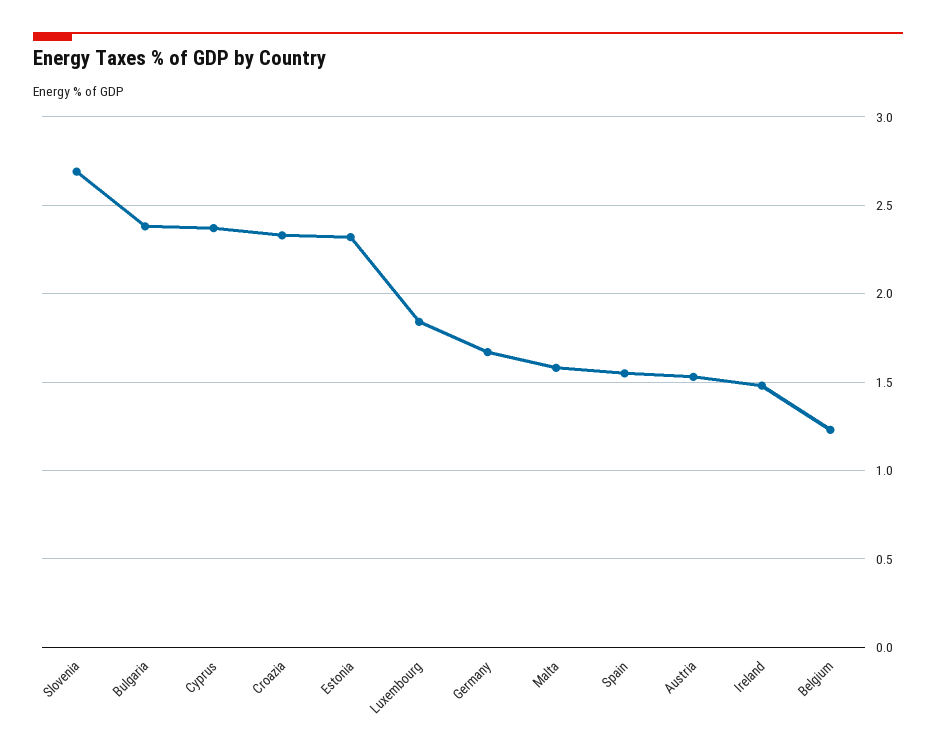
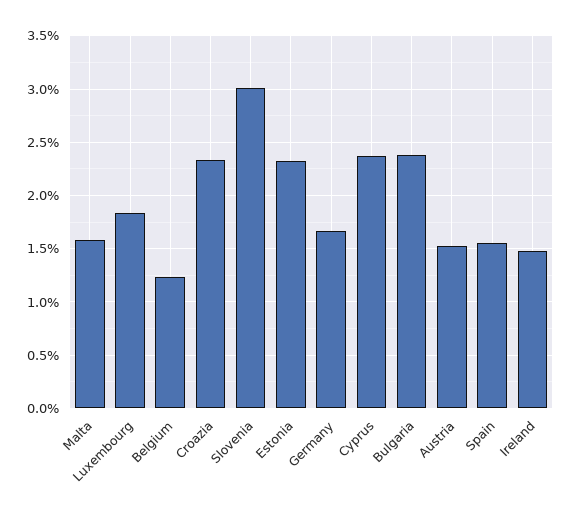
  {
-   "Slovenia": 2.7,
+   "Slovenia": 3,
    "Bulgaria": 2.4,
    "Cyprus": 2.35,
    "Croazia": 2.35,
    "Estonia": 2.3,
    "Luxembourg": 1.85,
    "Germany": 1.65,
    "Malta": 1.6,
    "Spain": 1.55,
    "Austria": 1.55,
    "Ireland": 1.5,
    "Belgium": 1.25
  }

